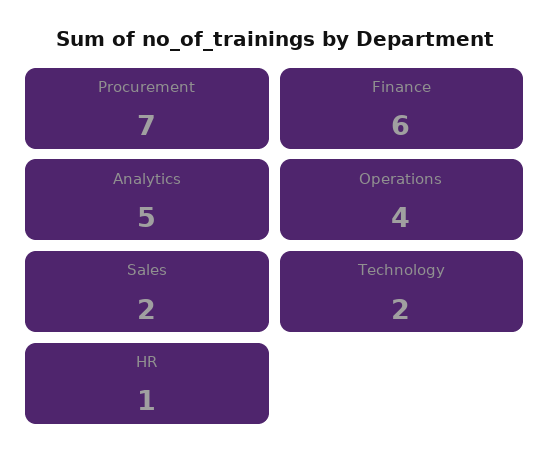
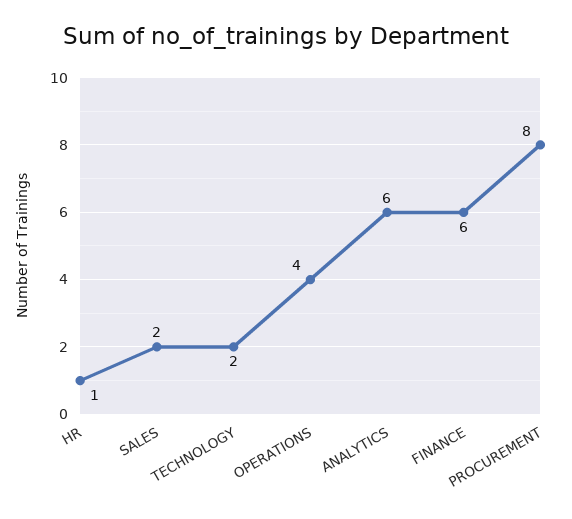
  {
-   "Procurement": 7,
+   "Procurement": 8,
    "Finance": 6,
-   "Analytics": 5,
+   "Analytics": 6,
    "Operations": 4,
    "Sales": 2,
    "Technology": 2,
    "HR": 1
  }

